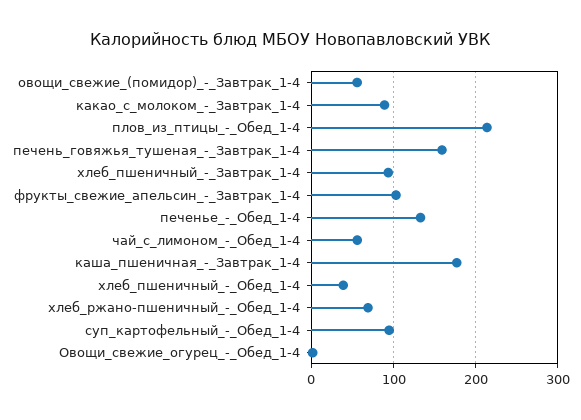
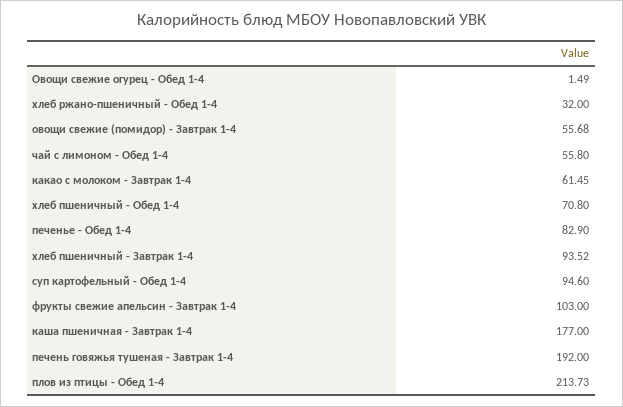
  {
    "овощи_свежие_(помидор)_-_Завтрак_1-4": 55.68,
-   "какао_с_молоком_-_Завтрак_1-4": 90,
+   "какао_с_молоком_-_Завтрак_1-4": 61.45,
    "плов_из_птицы_-_Обед_1-4": 213.73,
-   "печень_говяжья_тушеная_-_Завтрак_1-4": 160,
+   "печень_говяжья_тушеная_-_Завтрак_1-4": 192,
    "хлеб_пшеничный_-_Завтрак_1-4": 93.52,
    "фрукты_свежие_апельсин_-_Завтрак_1-4": 103,
-   "печенье_-_Обед_1-4": 130,
+   "печенье_-_Обед_1-4": 82.9,
    "чай_с_лимоном_-_Обед_1-4": 55.8,
    "каша_пшеничная_-_Завтрак_1-4": 177,
-   "хлеб_пшеничный_-_Обед_1-4": 40,
+   "хлеб_пшеничный_-_Обед_1-4": 70.8,
-   "хлеб_ржано-пшеничный_-_Обед_1-4": 70,
+   "хлеб_ржано-пшеничный_-_Обед_1-4": 32,
    "суп_картофельный_-_Обед_1-4": 94.6,
    "Овощи_свежие_огурец_-_Обед_1-4": 1.49
  }

